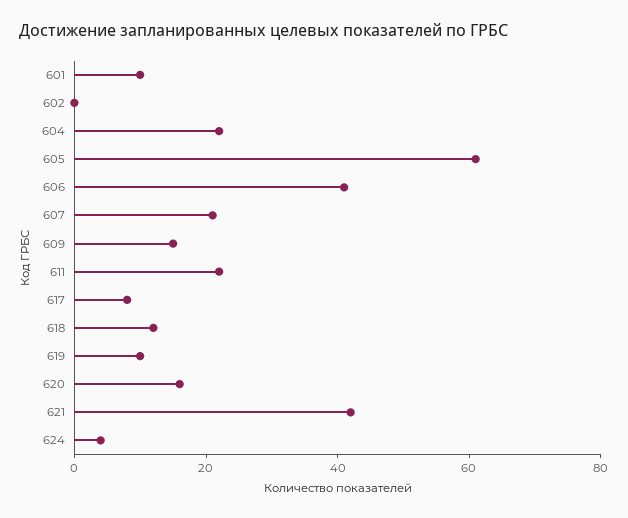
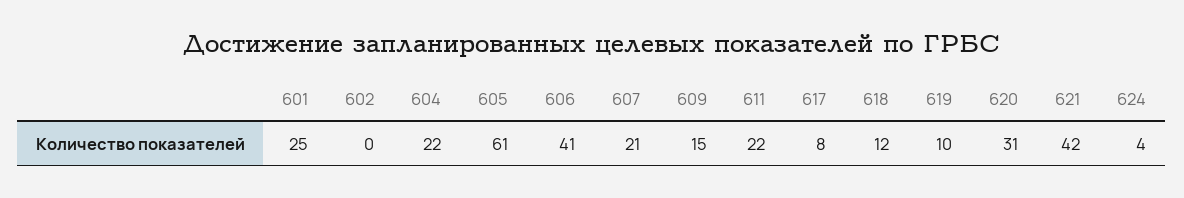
  {
-   "601": 10,
+   "601": 25,
    "602": 0,
    "604": 22,
    "605": 61,
    "606": 41,
    "607": 21,
    "609": 15,
    "611": 22,
    "617": 8,
    "618": 12,
    "619": 10,
-   "620": 15,
+   "620": 31,
    "621": 42,
    "624": 4
  }

